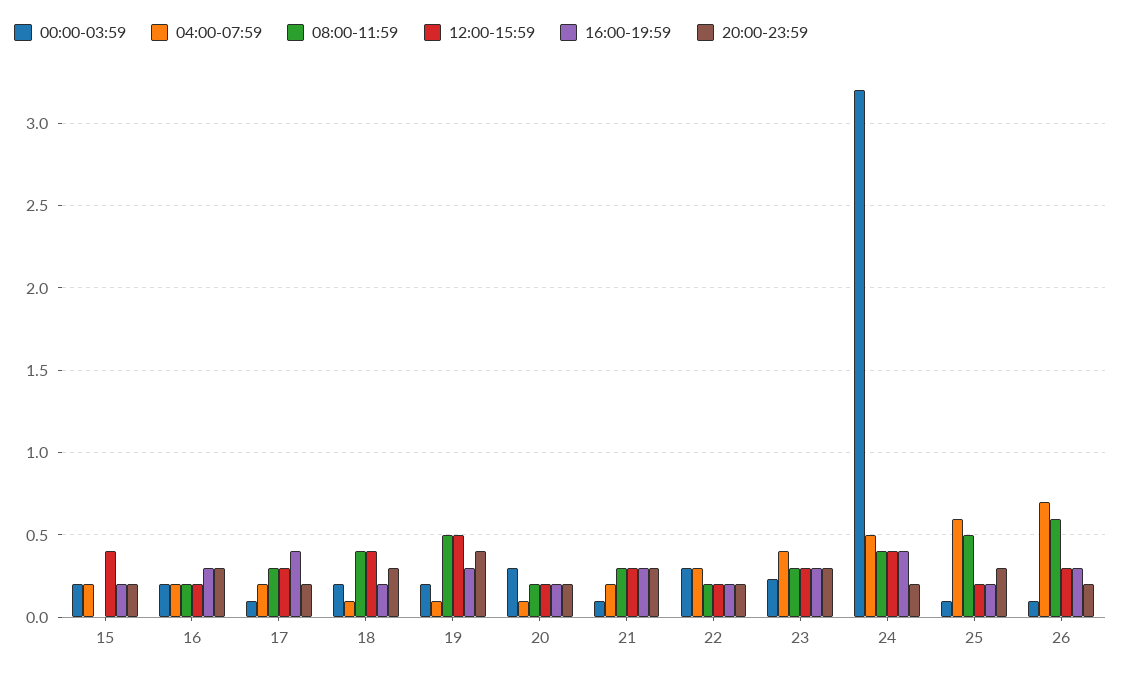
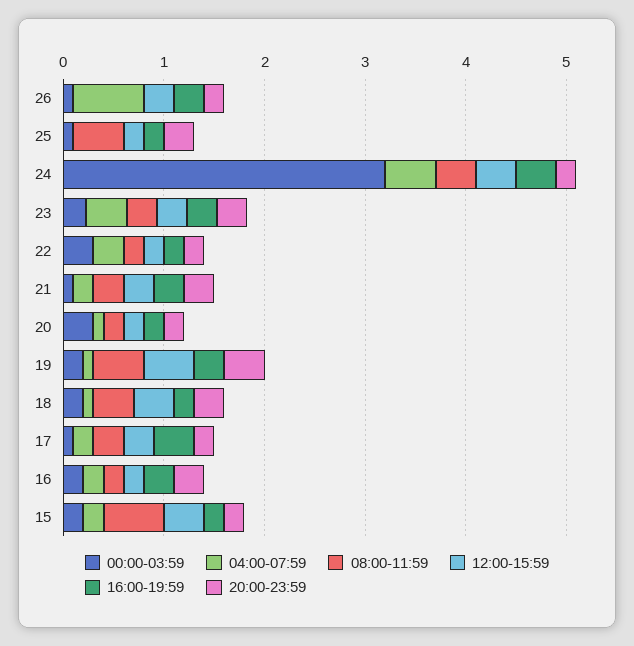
  {
    "00:00-03:59": {
      "15": 0.2,
      "16": 0.2,
      "17": 0.1,
      "18": 0.2,
      "19": 0.2,
      "20": 0.3,
      "21": 0.1,
      "22": 0.3,
      "23": 0.25,
      "24": 3.2,
      "25": 0.1,
      "26": 0.1
    },
    "04:00-07:59": {
      "15": 0.2,
      "16": 0.2,
      "17": 0.2,
      "18": 0.1,
      "19": 0.1,
      "20": 0.1,
      "21": 0.2,
      "22": 0.3,
      "23": 0.4,
      "24": 0.5,
-     "25": 0.6,
+     "25": 0,
      "26": 0.7
    },
    "08:00-11:59": {
-     "15": 0,
+     "15": 0.6,
      "16": 0.2,
      "17": 0.3,
      "18": 0.4,
      "19": 0.5,
      "20": 0.2,
      "21": 0.3,
      "22": 0.2,
      "23": 0.3,
      "24": 0.4,
      "25": 0.5,
-     "26": 0.6
+     "26": 0
    },
    "12:00-15:59": {
      "15": 0.4,
      "16": 0.2,
      "17": 0.3,
      "18": 0.4,
      "19": 0.5,
      "20": 0.2,
      "21": 0.3,
      "22": 0.2,
      "23": 0.3,
      "24": 0.4,
      "25": 0.2,
      "26": 0.3
    },
    "16:00-19:59": {
      "15": 0.2,
      "16": 0.3,
      "17": 0.4,
      "18": 0.2,
      "19": 0.3,
      "20": 0.2,
      "21": 0.3,
      "22": 0.2,
      "23": 0.3,
      "24": 0.4,
      "25": 0.2,
      "26": 0.3
    },
    "20:00-23:59": {
      "15": 0.2,
      "16": 0.3,
      "17": 0.2,
      "18": 0.3,
      "19": 0.4,
      "20": 0.2,
      "21": 0.3,
      "22": 0.2,
      "23": 0.3,
      "24": 0.2,
      "25": 0.3,
      "26": 0.2
    }
  }

